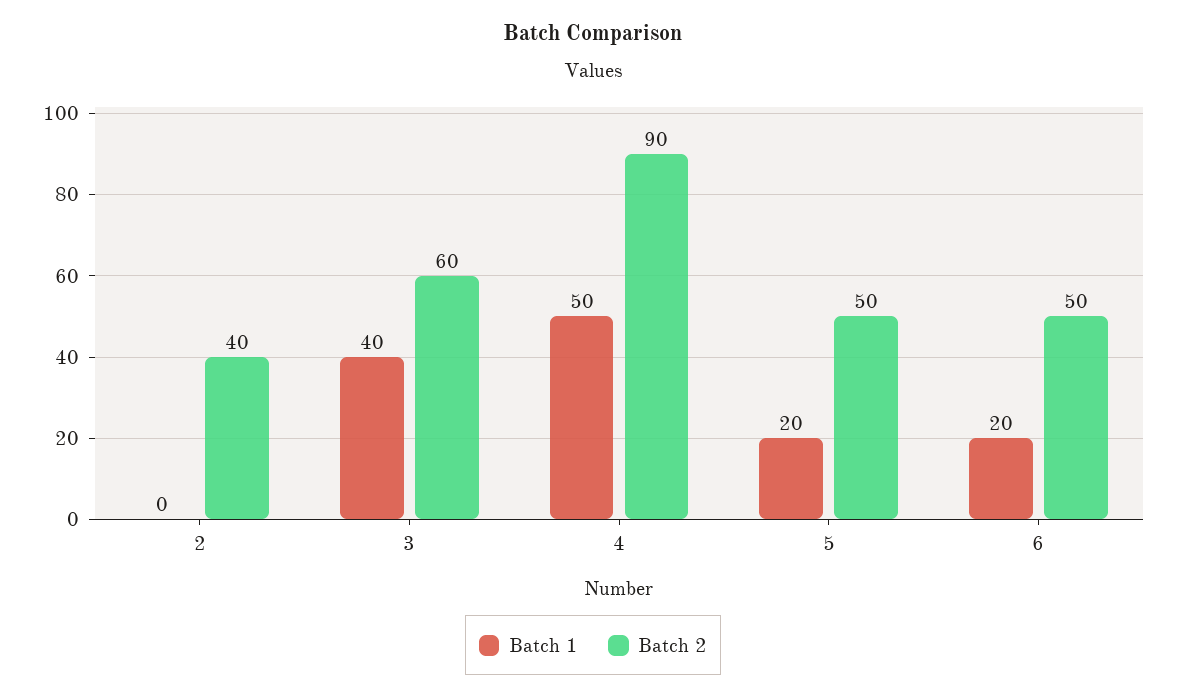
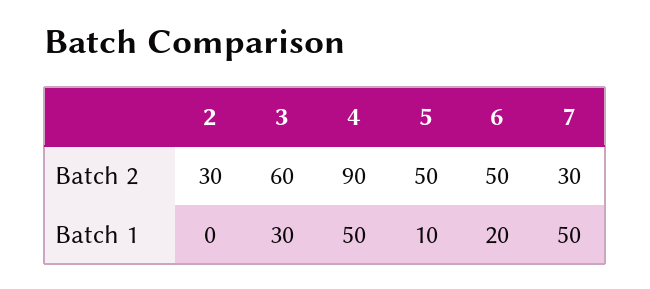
  {
    "Batch 1": {
      "2": 0,
-     "3": 40,
+     "3": 30,
      "4": 50,
-     "5": 20,
+     "5": 10,
-     "6": 20
+     "6": 20,
+     "7": 50
    },
    "Batch 2": {
-     "2": 40,
+     "2": 30,
      "3": 60,
      "4": 90,
      "5": 50,
-     "6": 50
+     "6": 50,
+     "7": 30
    }
  }

